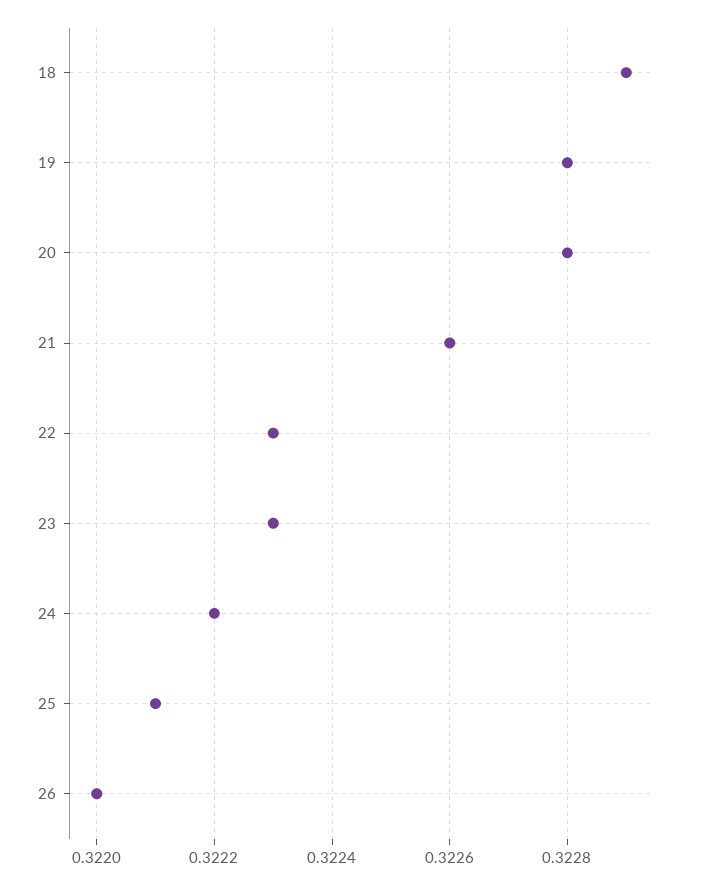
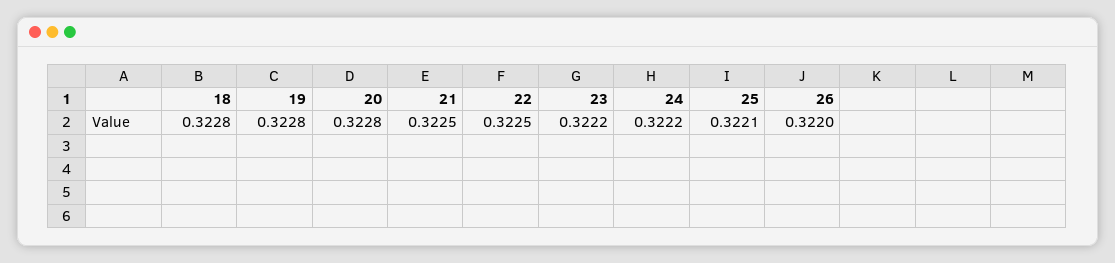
  {
-   "18": 0.3229,
+   "18": 0.3228,
    "19": 0.3228,
    "20": 0.3228,
-   "21": 0.3226,
+   "21": 0.3225,
-   "22": 0.3223,
+   "22": 0.3225,
-   "23": 0.3223,
+   "23": 0.3222,
    "24": 0.3222,
    "25": 0.3221,
    "26": 0.322
  }

